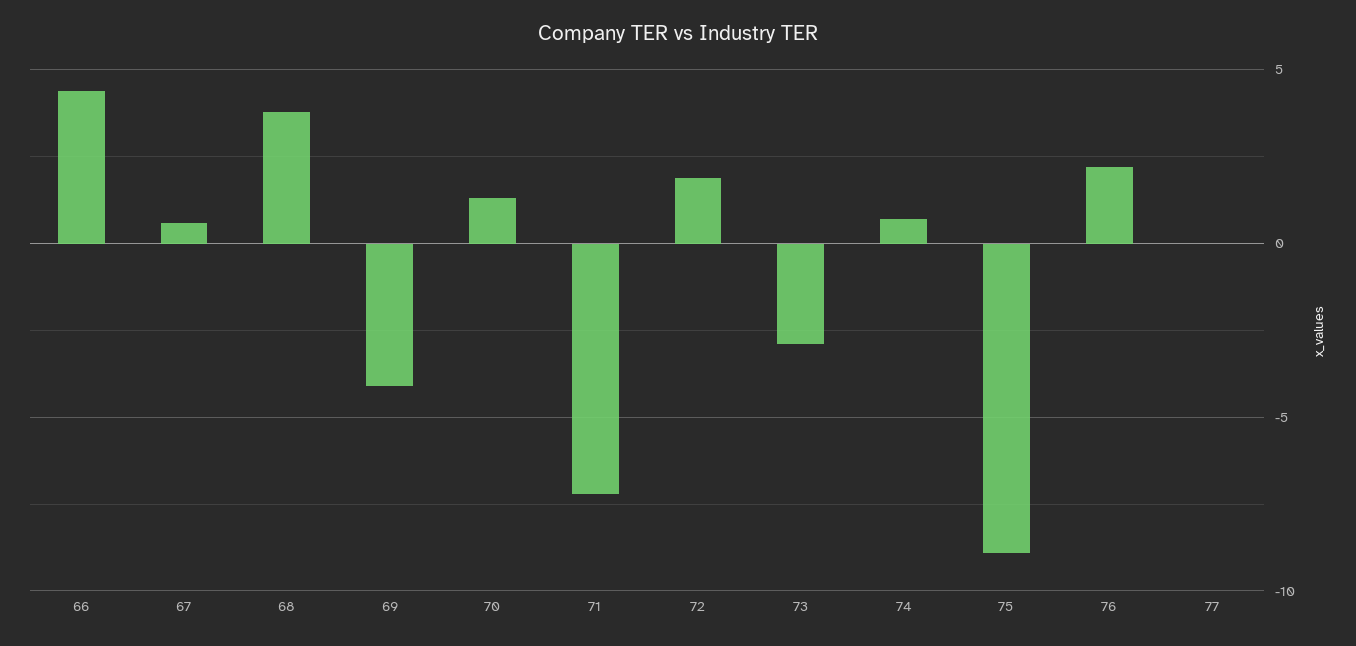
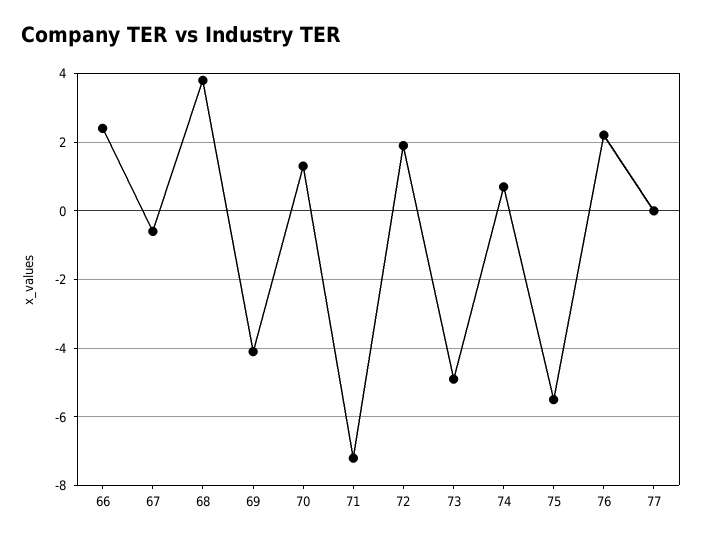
  {
-   "66": 4.5,
+   "66": 2.5,
-   "67": 0.5,
+   "67": -0.5,
    "68": 4,
    "69": -4,
    "70": 1.5,
    "71": -7,
    "72": 2,
-   "73": -3,
+   "73": -5,
    "74": 0.5,
-   "75": -9,
+   "75": -5.5,
    "76": 2,
    "77": 0
  }

